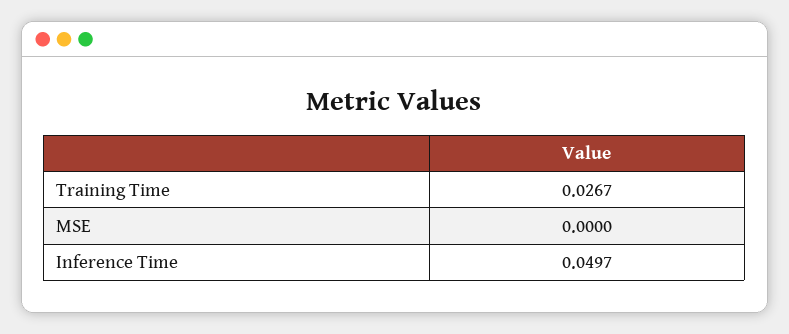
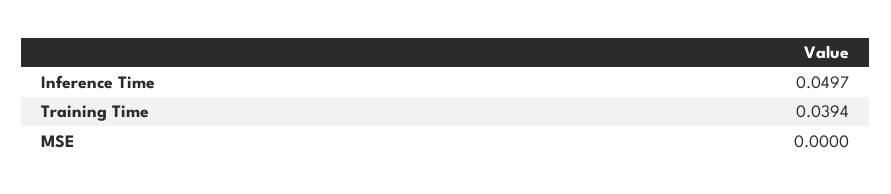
  {
-   "Training Time": 0.0267,
+   "Training Time": 0.0394,
    "MSE": 0,
    "Inference Time": 0.0497
  }

